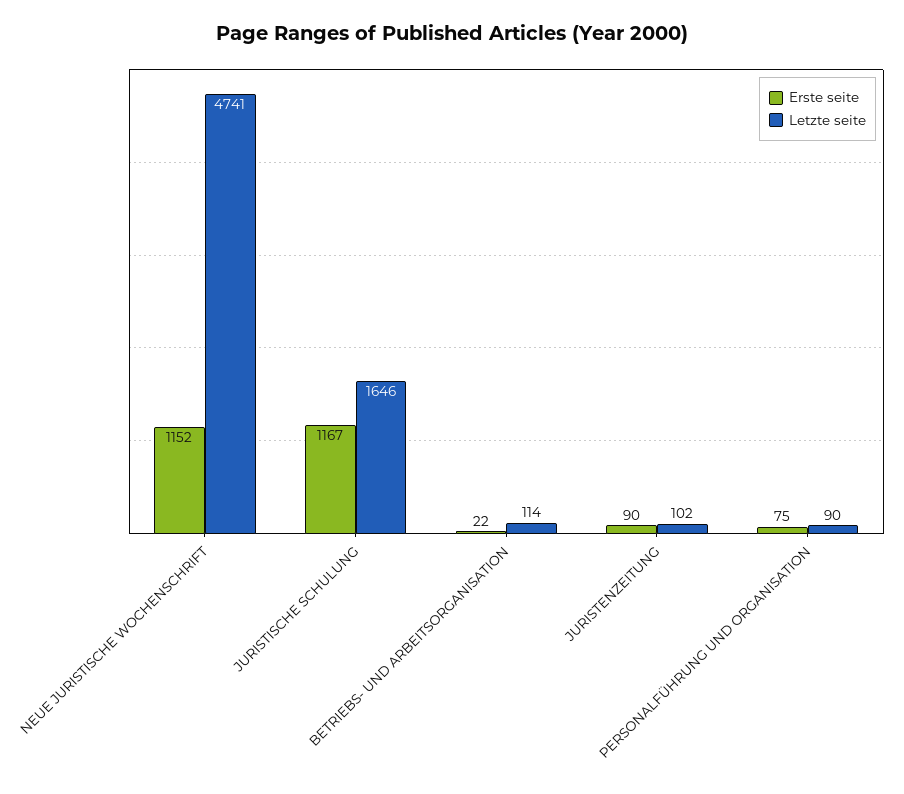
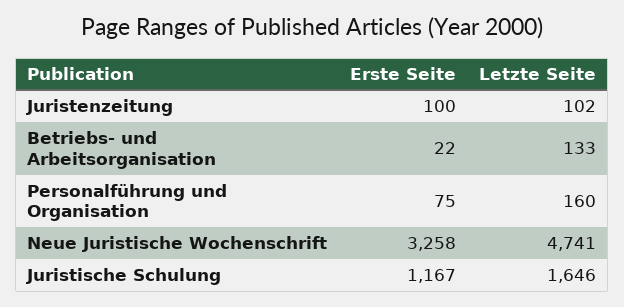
  {
    "Erste seite": {
-     "NEUE JURISTISCHE WOCHENSCHRIFT": 1152,
+     "NEUE JURISTISCHE WOCHENSCHRIFT": 3258,
      "JURISTISCHE SCHULUNG": 1167,
      "BETRIEBS- UND ARBEITSORGANISATION": 22,
-     "JURISTENZEITUNG": 90,
+     "JURISTENZEITUNG": 100,
      "PERSONALFÜHRUNG UND ORGANISATION": 75
    },
    "Letzte seite": {
      "NEUE JURISTISCHE WOCHENSCHRIFT": 4741,
      "JURISTISCHE SCHULUNG": 1646,
-     "BETRIEBS- UND ARBEITSORGANISATION": 114,
+     "BETRIEBS- UND ARBEITSORGANISATION": 133,
      "JURISTENZEITUNG": 102,
-     "PERSONALFÜHRUNG UND ORGANISATION": 90
+     "PERSONALFÜHRUNG UND ORGANISATION": 160
    }
  }

